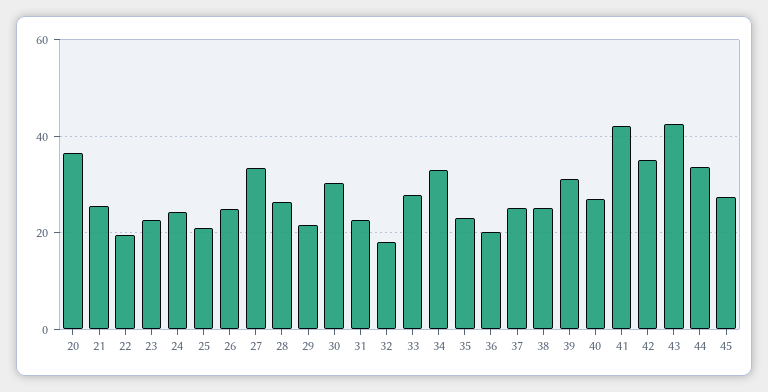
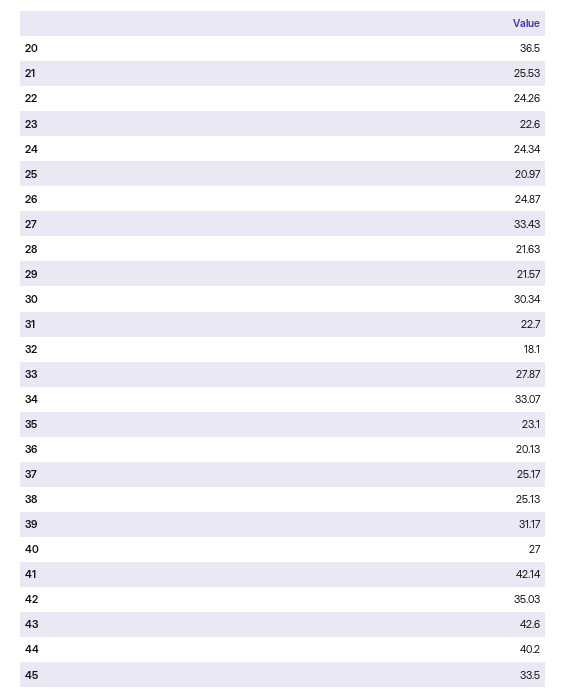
  {
    "20": 36.5,
    "21": 25.53,
-   "22": 20,
+   "22": 24.26,
    "23": 22.6,
    "24": 24.34,
    "25": 20.97,
    "26": 24.87,
    "27": 33.43,
-   "28": 26,
+   "28": 21.63,
    "29": 21.57,
    "30": 30.34,
    "31": 22.7,
    "32": 18.1,
    "33": 27.87,
    "34": 33.07,
    "35": 23.1,
    "36": 20.13,
    "37": 25.17,
    "38": 25.13,
    "39": 31.17,
    "40": 27,
    "41": 42.14,
    "42": 35.03,
    "43": 42.6,
-   "44": 34,
+   "44": 40.2,
-   "45": 28
+   "45": 33.5
  }

